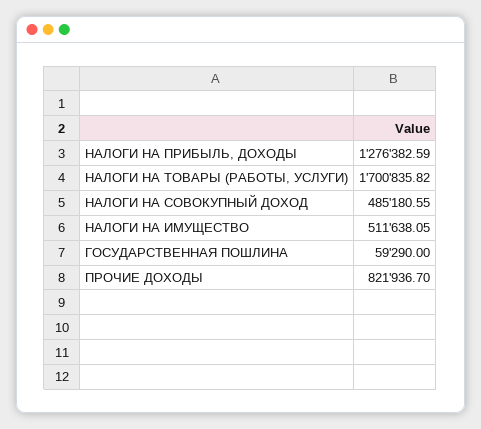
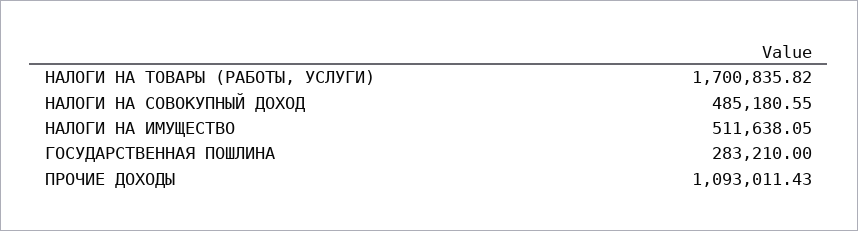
  {
-   "НАЛОГИ НА ПРИБЫЛЬ, ДОХОДЫ": 1276382.59,
    "НАЛОГИ НА ТОВАРЫ (РАБОТЫ, УСЛУГИ)": 1700835.82,
    "НАЛОГИ НА СОВОКУПНЫЙ ДОХОД": 485180.55,
    "НАЛОГИ НА ИМУЩЕСТВО": 511638.05,
-   "ГОСУДАРСТВЕННАЯ ПОШЛИНА": 59290,
+   "ГОСУДАРСТВЕННАЯ ПОШЛИНА": 283210,
-   "ПРОЧИЕ ДОХОДЫ": 821936.7
+   "ПРОЧИЕ ДОХОДЫ": 1093011.43
  }

